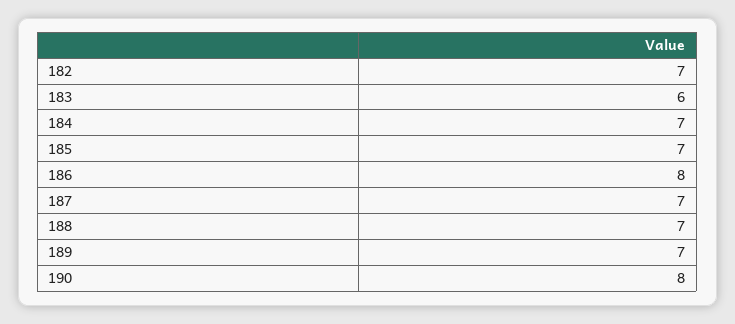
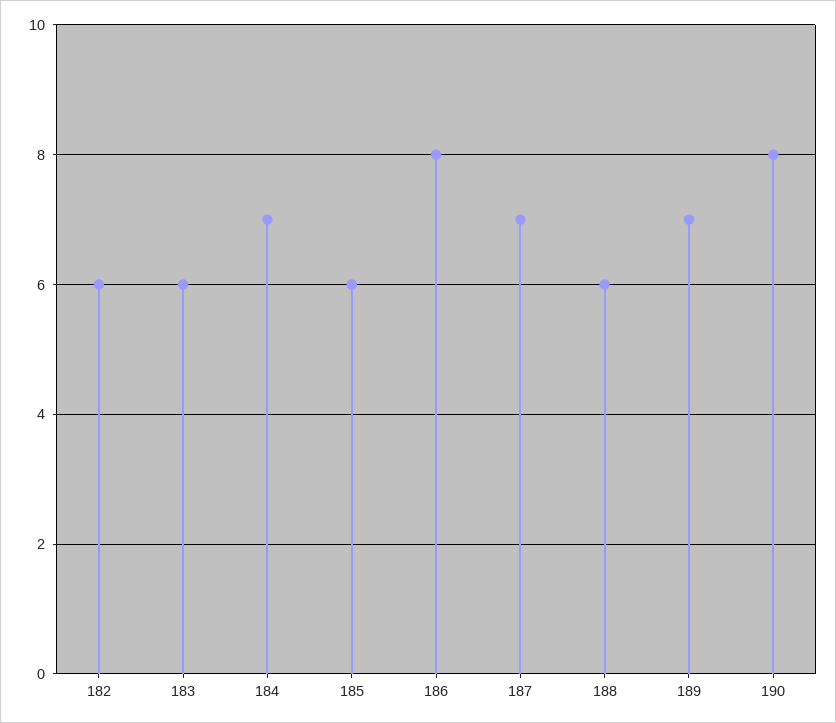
  {
-   "182": 7,
+   "182": 6,
    "183": 6,
    "184": 7,
-   "185": 7,
+   "185": 6,
    "186": 8,
    "187": 7,
-   "188": 7,
+   "188": 6,
    "189": 7,
    "190": 8
  }

